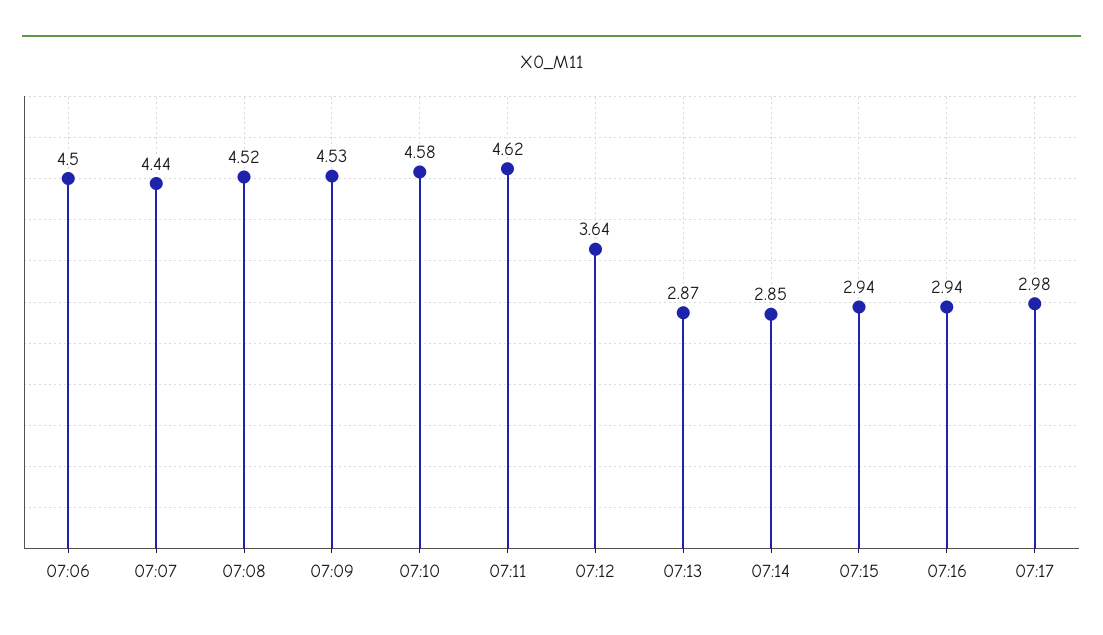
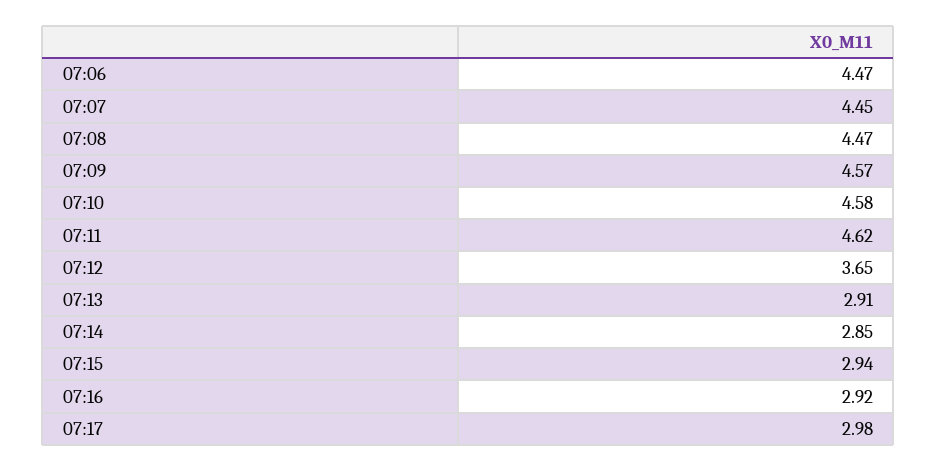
  {
-   "07:06": 4.5,
+   "07:06": 4.47,
-   "07:07": 4.44,
+   "07:07": 4.45,
-   "07:08": 4.52,
+   "07:08": 4.47,
-   "07:09": 4.53,
+   "07:09": 4.57,
    "07:10": 4.58,
    "07:11": 4.62,
-   "07:12": 3.64,
+   "07:12": 3.65,
-   "07:13": 2.87,
+   "07:13": 2.91,
    "07:14": 2.85,
    "07:15": 2.94,
-   "07:16": 2.94,
+   "07:16": 2.92,
    "07:17": 2.98
  }

